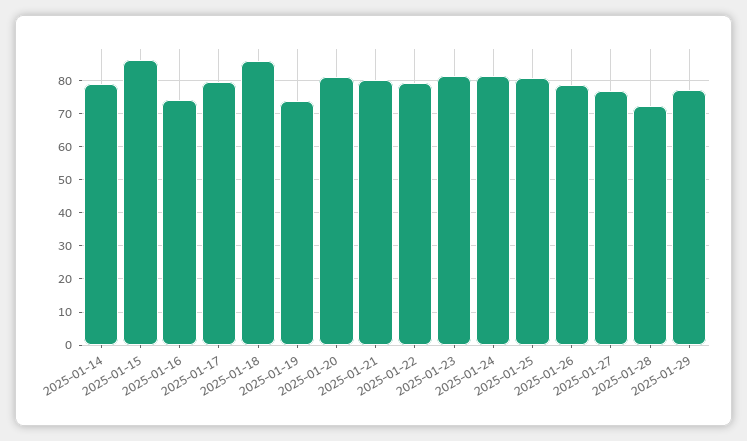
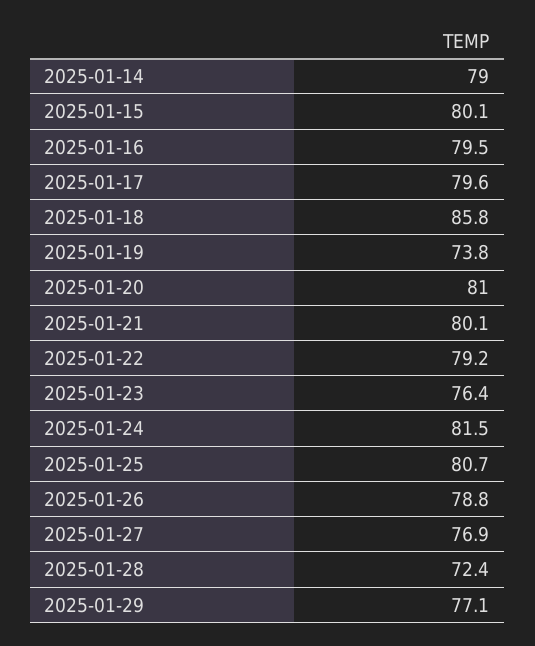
  {
    "2025-01-14": 79,
-   "2025-01-15": 86,
+   "2025-01-15": 80.1,
-   "2025-01-16": 74,
+   "2025-01-16": 79.5,
    "2025-01-17": 79.6,
    "2025-01-18": 85.8,
    "2025-01-19": 73.8,
    "2025-01-20": 81,
    "2025-01-21": 80.1,
    "2025-01-22": 79.2,
-   "2025-01-23": 82,
+   "2025-01-23": 76.4,
    "2025-01-24": 81.5,
    "2025-01-25": 80.7,
    "2025-01-26": 78.8,
    "2025-01-27": 76.9,
    "2025-01-28": 72.4,
    "2025-01-29": 77.1
  }

